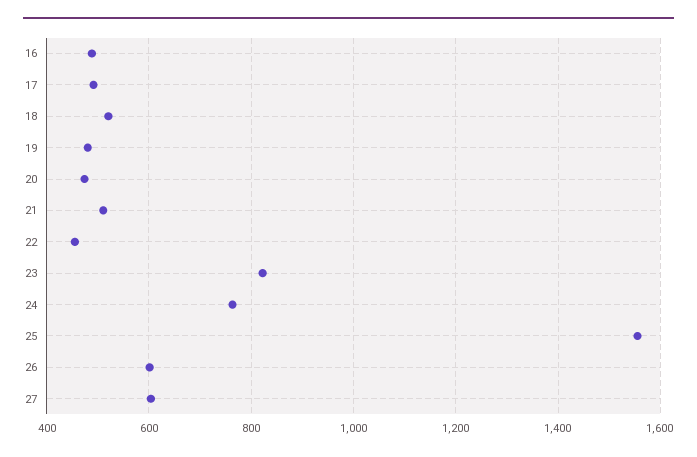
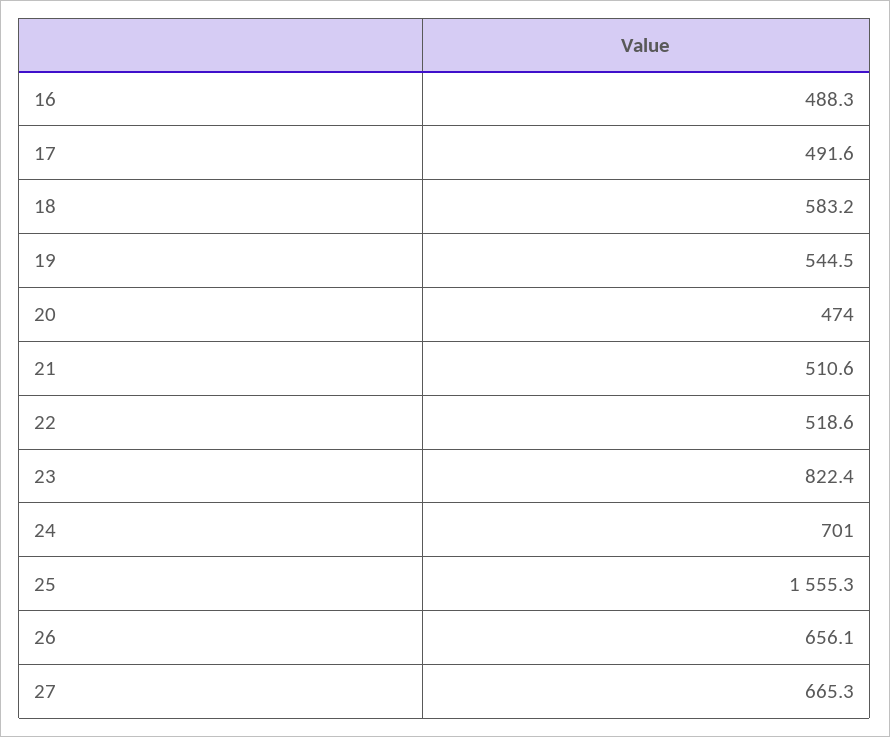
  {
    "16": 488.3,
    "17": 491.6,
-   "18": 520,
+   "18": 583.2,
-   "19": 480,
+   "19": 544.5,
    "20": 474,
    "21": 510.6,
-   "22": 460,
+   "22": 518.6,
    "23": 822.4,
-   "24": 760,
+   "24": 701,
    "25": 1555.3,
-   "26": 600,
+   "26": 656.1,
-   "27": 600
+   "27": 665.3
  }

